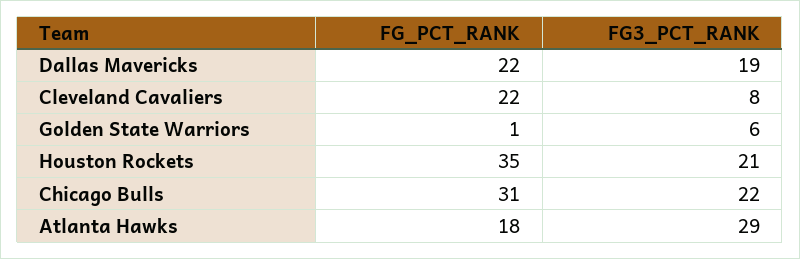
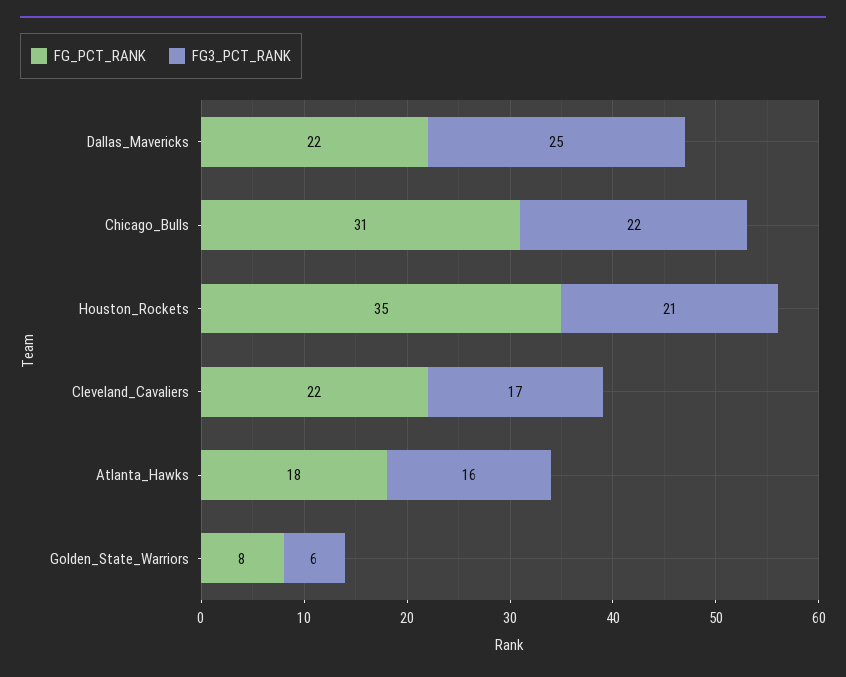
  {
    "FG_PCT_RANK": {
      "Dallas Mavericks": 22,
      "Cleveland Cavaliers": 22,
-     "Golden State Warriors": 1,
+     "Golden State Warriors": 8,
      "Houston Rockets": 35,
      "Chicago Bulls": 31,
      "Atlanta Hawks": 18
    },
    "FG3_PCT_RANK": {
-     "Dallas Mavericks": 19,
+     "Dallas Mavericks": 25,
-     "Cleveland Cavaliers": 8,
+     "Cleveland Cavaliers": 17,
      "Golden State Warriors": 6,
      "Houston Rockets": 21,
      "Chicago Bulls": 22,
-     "Atlanta Hawks": 29
+     "Atlanta Hawks": 16
    }
  }

